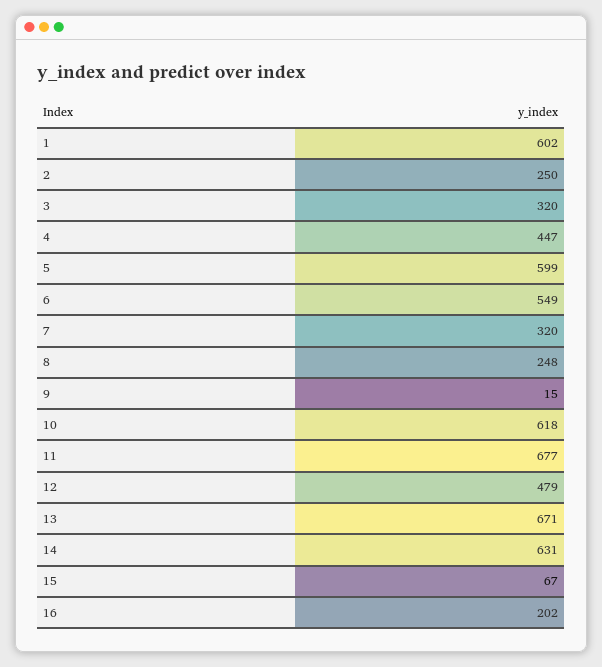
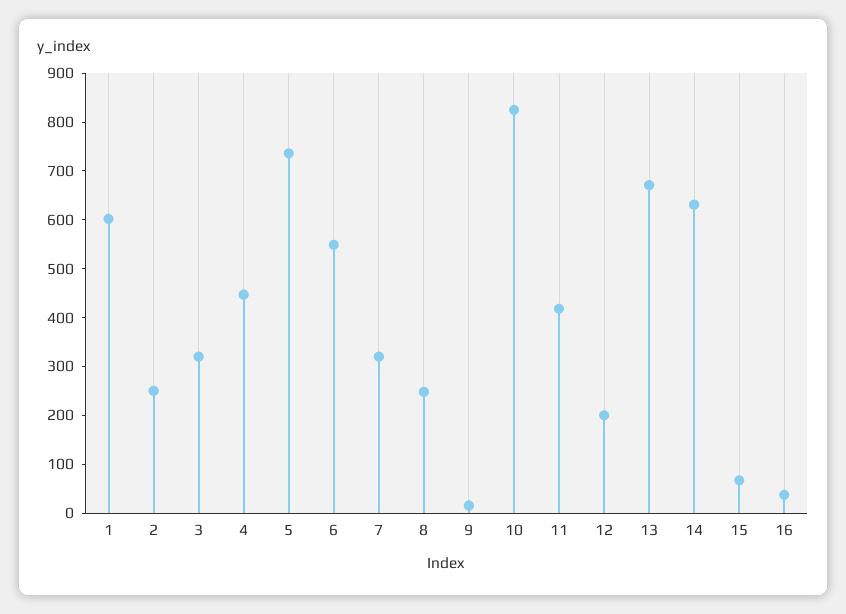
  {
    "1": 602,
    "2": 250,
    "3": 320,
    "4": 447,
-   "5": 599,
+   "5": 740,
    "6": 549,
    "7": 320,
    "8": 248,
    "9": 15,
-   "10": 618,
+   "10": 820,
-   "11": 677,
+   "11": 420,
-   "12": 479,
+   "12": 200,
    "13": 671,
    "14": 631,
    "15": 67,
-   "16": 202
+   "16": 40
  }

